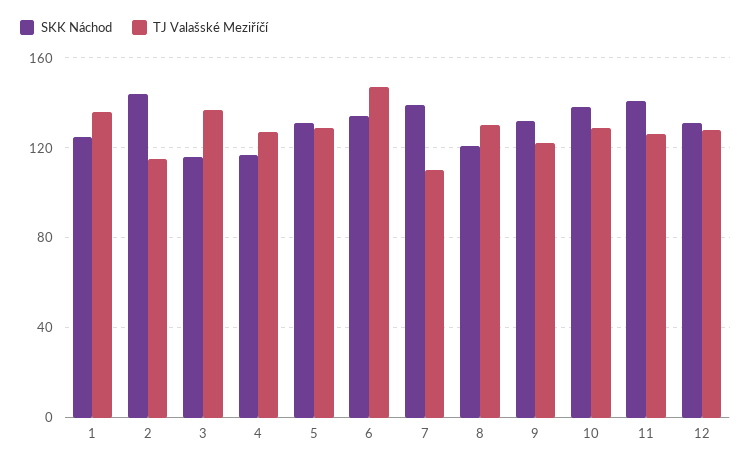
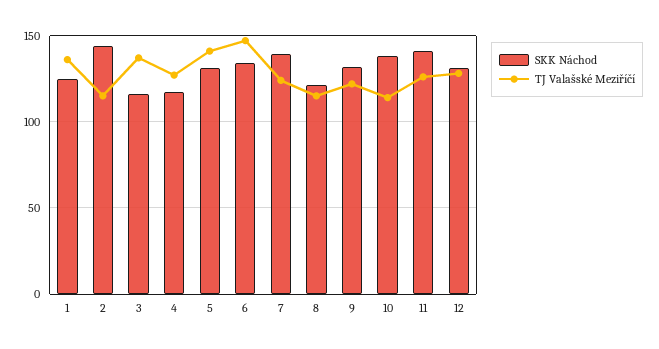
  {
    "SKK Náchod": {
      "1": 125,
      "2": 145,
      "3": 115,
      "4": 115,
      "5": 130,
      "6": 135,
      "7": 140,
      "8": 120,
      "9": 130,
      "10": 140,
      "11": 140,
      "12": 130
    },
    "TJ Valašské Meziříčí": {
      "1": 135,
      "2": 115,
      "3": 135,
      "4": 125,
-     "5": 130,
+     "5": 140,
      "6": 145,
-     "7": 110,
+     "7": 125,
-     "8": 130,
+     "8": 115,
      "9": 120,
-     "10": 130,
+     "10": 115,
      "11": 125,
      "12": 130
    }
  }

